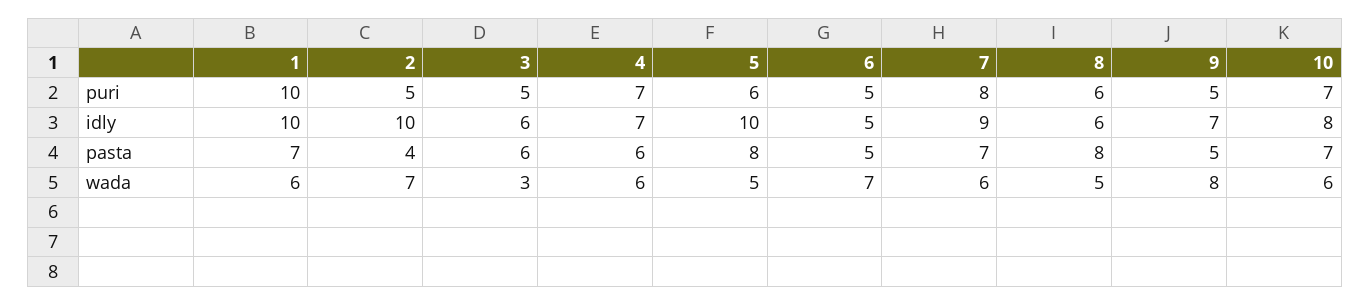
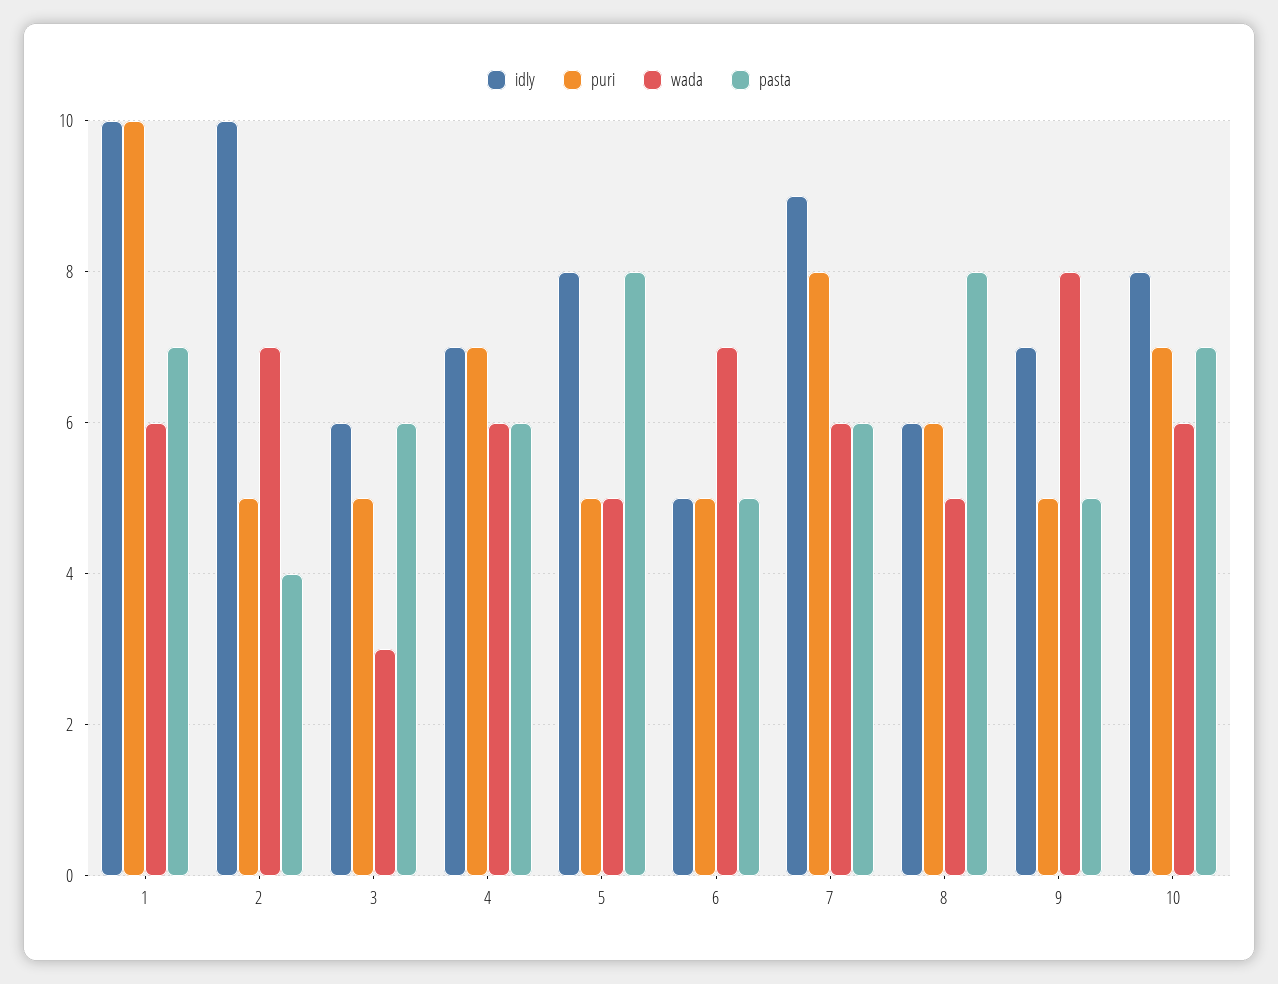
  {
    "puri": {
      "1": 10,
      "2": 5,
      "3": 5,
      "4": 7,
-     "5": 6,
+     "5": 5,
      "6": 5,
      "7": 8,
      "8": 6,
      "9": 5,
      "10": 7
    },
    "idly": {
      "1": 10,
      "2": 10,
      "3": 6,
      "4": 7,
-     "5": 10,
+     "5": 8,
      "6": 5,
      "7": 9,
      "8": 6,
      "9": 7,
      "10": 8
    },
    "pasta": {
      "1": 7,
      "2": 4,
      "3": 6,
      "4": 6,
      "5": 8,
      "6": 5,
-     "7": 7,
+     "7": 6,
      "8": 8,
      "9": 5,
      "10": 7
    },
    "wada": {
      "1": 6,
      "2": 7,
      "3": 3,
      "4": 6,
      "5": 5,
      "6": 7,
      "7": 6,
      "8": 5,
      "9": 8,
      "10": 6
    }
  }

